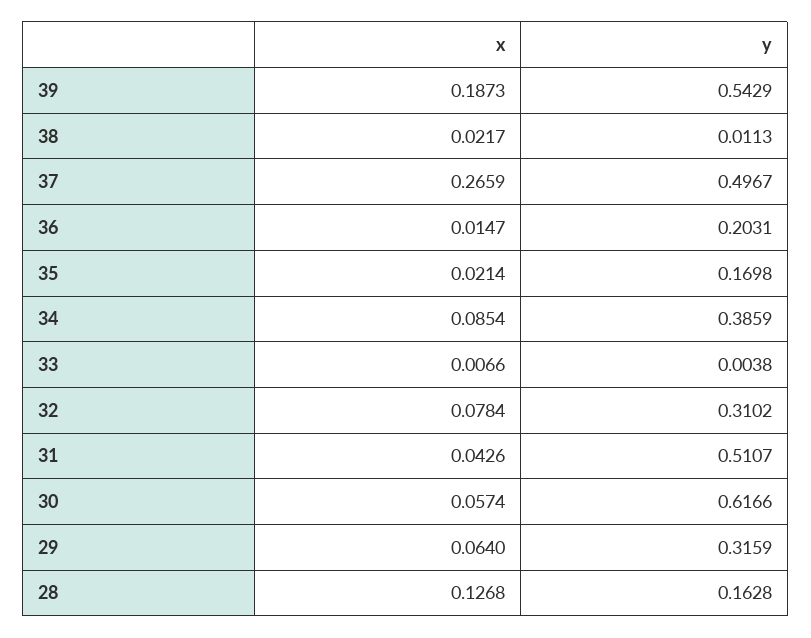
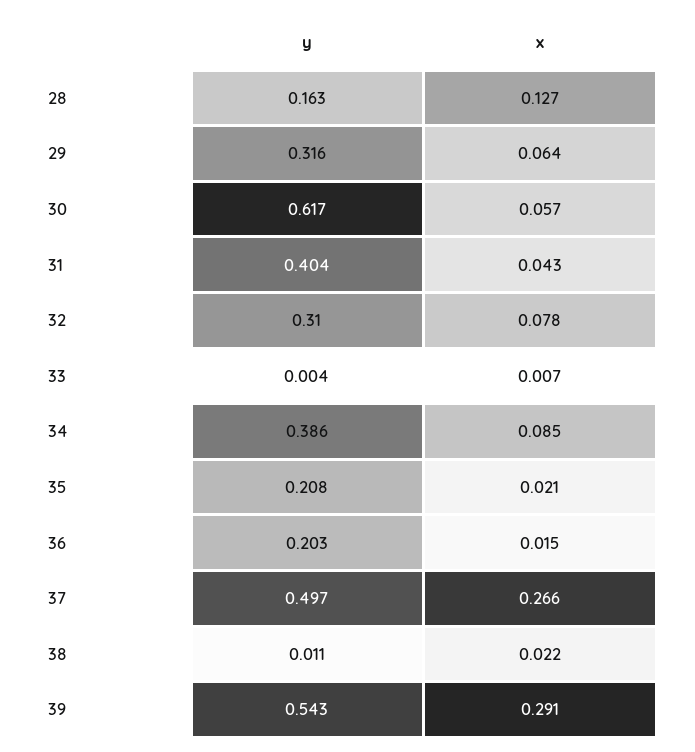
  {
    "x": {
-     "39": 0.1873,
+     "39": 0.291,
      "38": 0.0217,
      "37": 0.2659,
      "36": 0.0147,
      "35": 0.0214,
      "34": 0.0854,
      "33": 0.0066,
      "32": 0.0784,
      "31": 0.0426,
      "30": 0.0574,
      "29": 0.064,
      "28": 0.1268
    },
    "y": {
      "39": 0.5429,
      "38": 0.0113,
      "37": 0.4967,
      "36": 0.2031,
-     "35": 0.1698,
+     "35": 0.208,
      "34": 0.3859,
      "33": 0.0038,
      "32": 0.3102,
-     "31": 0.5107,
+     "31": 0.404,
      "30": 0.6166,
      "29": 0.3159,
      "28": 0.1628
    }
  }

